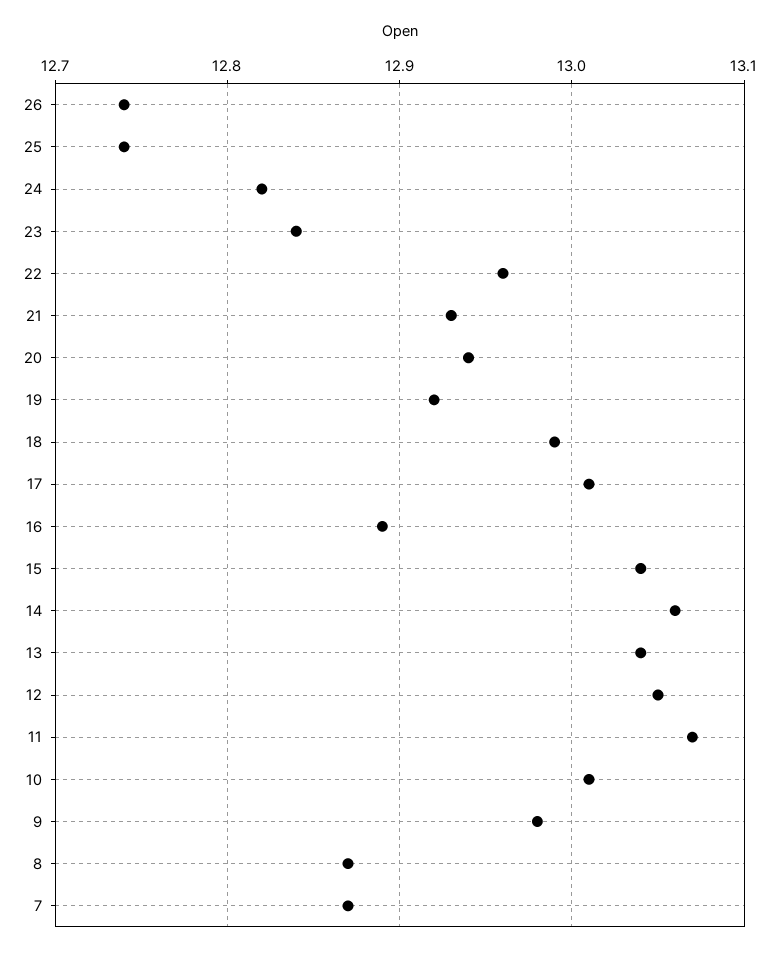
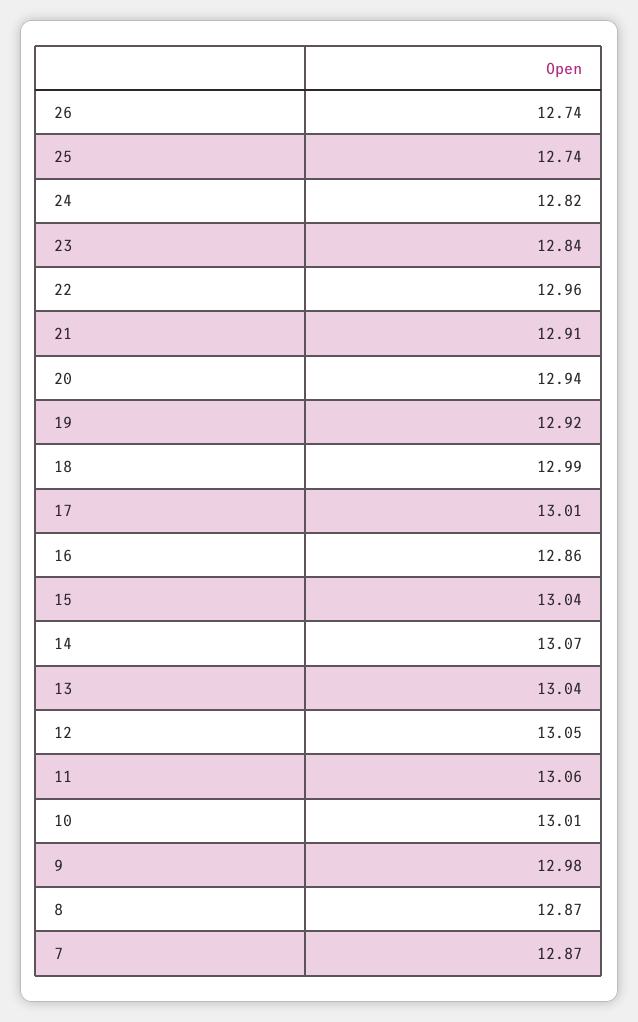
  {
    "26": 12.74,
    "25": 12.74,
    "24": 12.82,
    "23": 12.84,
    "22": 12.96,
-   "21": 12.93,
+   "21": 12.91,
    "20": 12.94,
    "19": 12.92,
    "18": 12.99,
    "17": 13.01,
-   "16": 12.89,
+   "16": 12.86,
    "15": 13.04,
-   "14": 13.06,
+   "14": 13.07,
    "13": 13.04,
    "12": 13.05,
-   "11": 13.07,
+   "11": 13.06,
    "10": 13.01,
    "9": 12.98,
    "8": 12.87,
    "7": 12.87
  }

